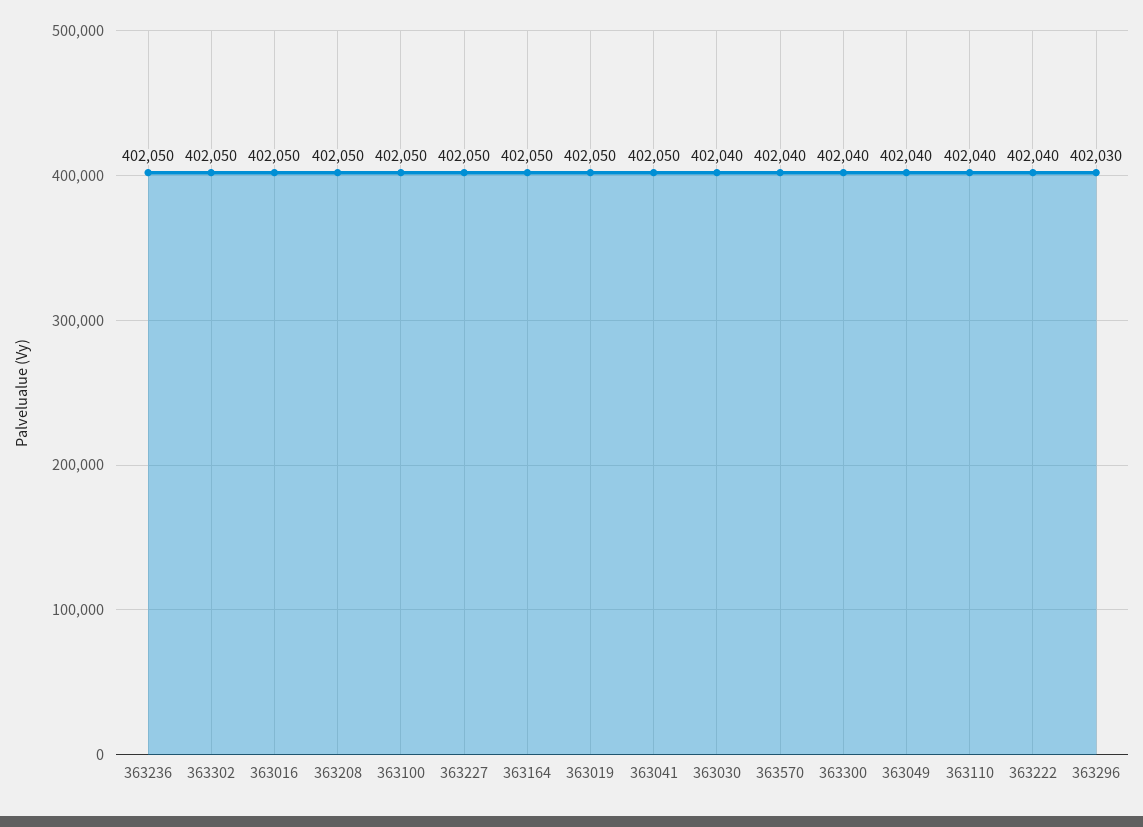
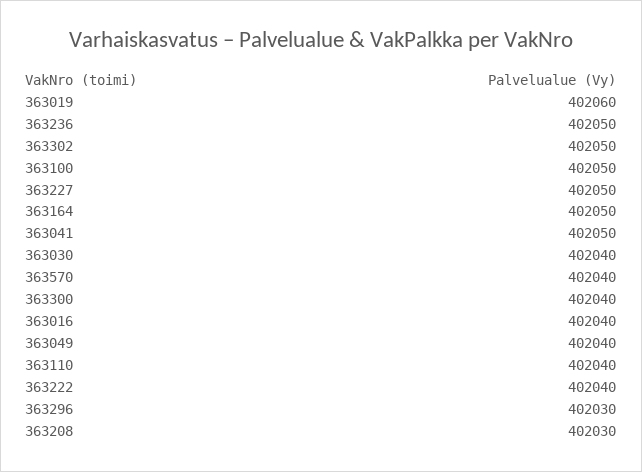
  {
    "363236": 402050,
    "363302": 402050,
-   "363016": 402050,
+   "363016": 402040,
-   "363208": 402050,
+   "363208": 402030,
    "363100": 402050,
    "363227": 402050,
    "363164": 402050,
-   "363019": 402050,
+   "363019": 402060,
    "363041": 402050,
    "363030": 402040,
    "363570": 402040,
    "363300": 402040,
    "363049": 402040,
    "363110": 402040,
    "363222": 402040,
    "363296": 402030
  }

